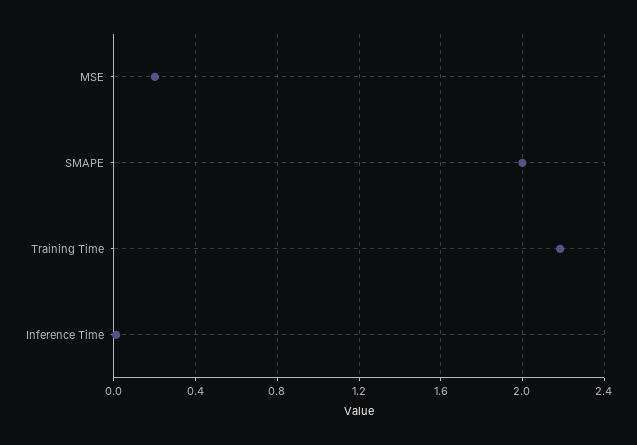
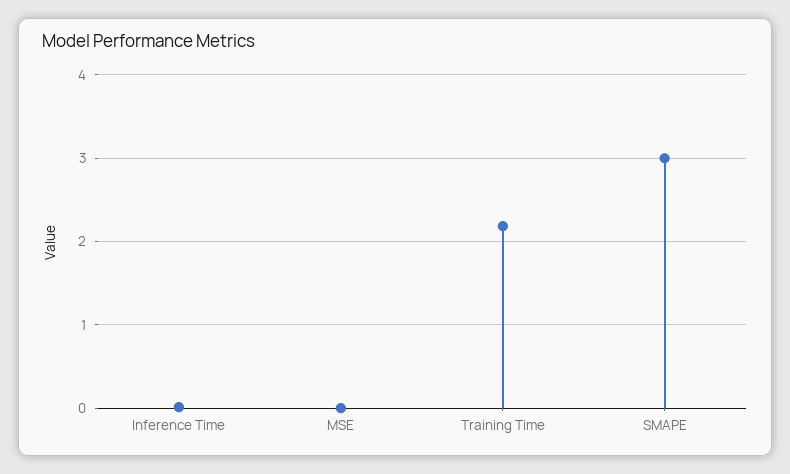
  {
-   "MSE": 0.2,
+   "MSE": 0,
-   "SMAPE": 2,
+   "SMAPE": 3,
    "Training Time": 2.2,
    "Inference Time": 0
  }

